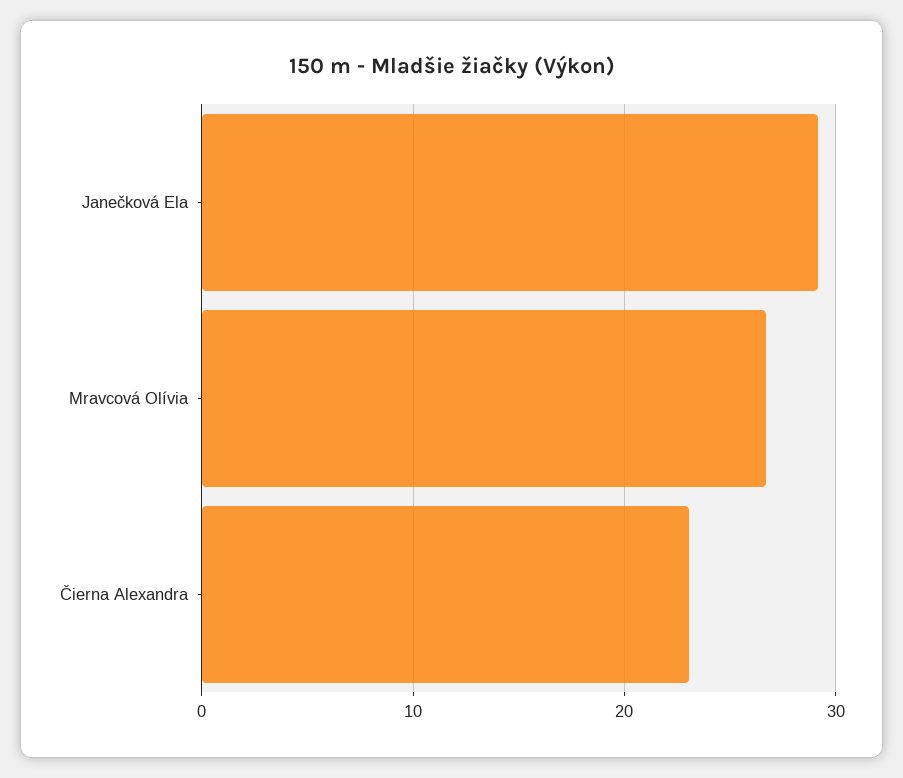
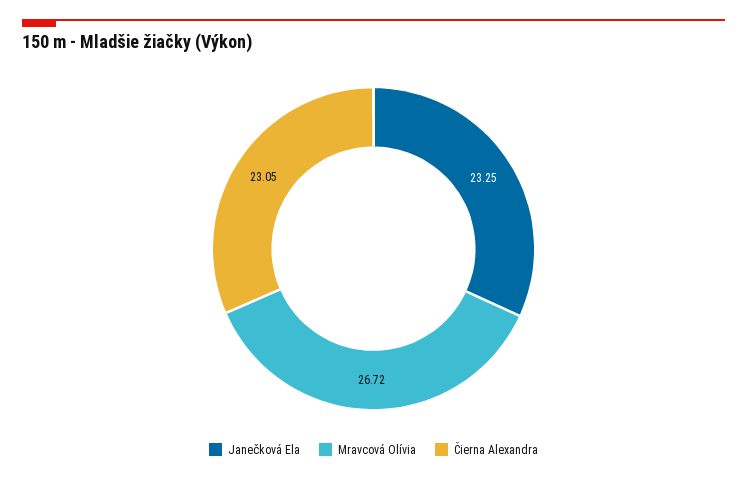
  {
-   "Janečková Ela": 29,
+   "Janečková Ela": 23.25,
    "Mravcová Olívia": 26.72,
    "Čierna Alexandra": 23.05
  }

